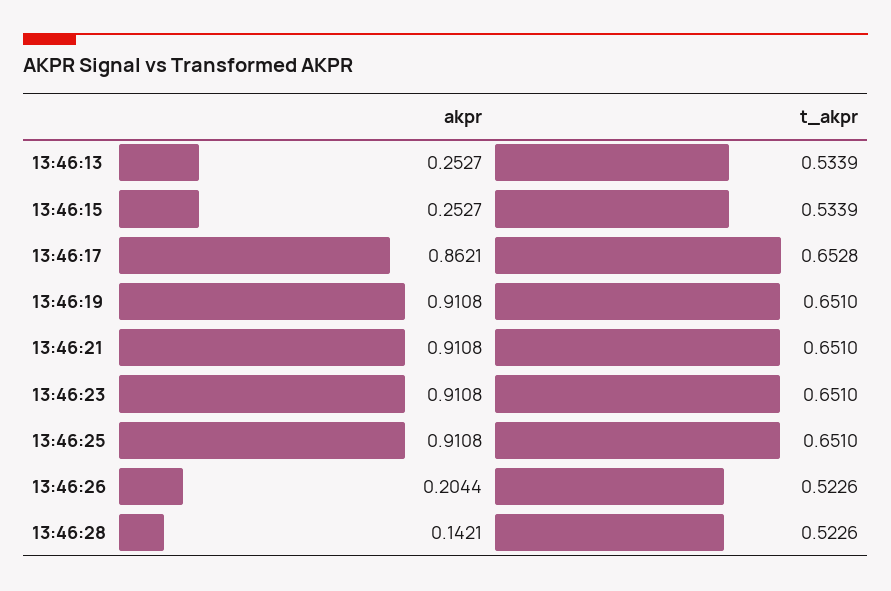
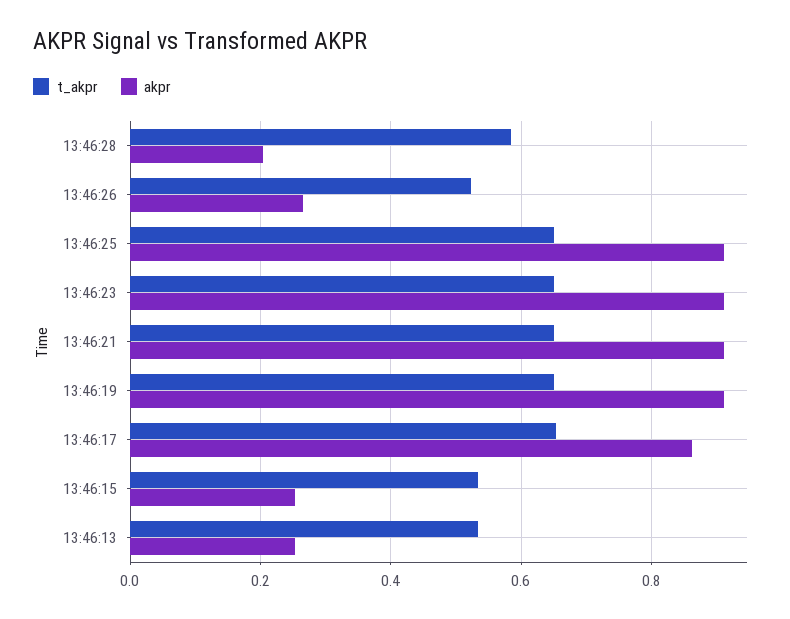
  {
    "akpr": {
      "13:46:13": 0.2527,
      "13:46:15": 0.2527,
      "13:46:17": 0.8621,
      "13:46:19": 0.9108,
      "13:46:21": 0.9108,
      "13:46:23": 0.9108,
      "13:46:25": 0.9108,
-     "13:46:26": 0.2044,
+     "13:46:26": 0.26,
-     "13:46:28": 0.1421
+     "13:46:28": 0.2
    },
    "t_akpr": {
      "13:46:13": 0.5339,
      "13:46:15": 0.5339,
      "13:46:17": 0.6528,
      "13:46:19": 0.651,
      "13:46:21": 0.651,
      "13:46:23": 0.651,
      "13:46:25": 0.651,
      "13:46:26": 0.5226,
-     "13:46:28": 0.5226
+     "13:46:28": 0.58
    }
  }

